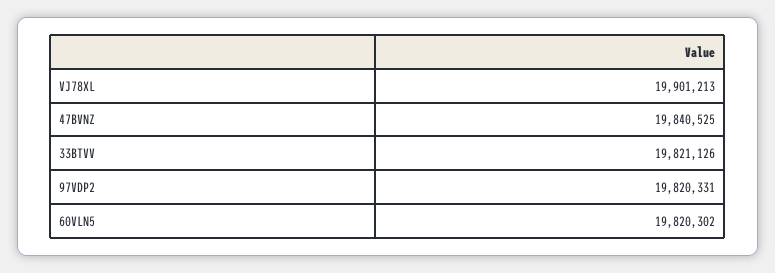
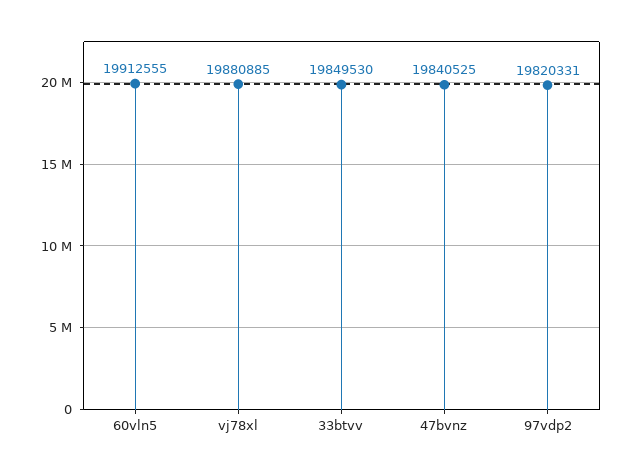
  {
-   "VJ78XL": 19901213,
+   "VJ78XL": 19880885,
    "47BVNZ": 19840525,
-   "33BTVV": 19821126,
+   "33BTVV": 19849530,
    "97VDP2": 19820331,
-   "60VLN5": 19820302
+   "60VLN5": 19912555
  }

